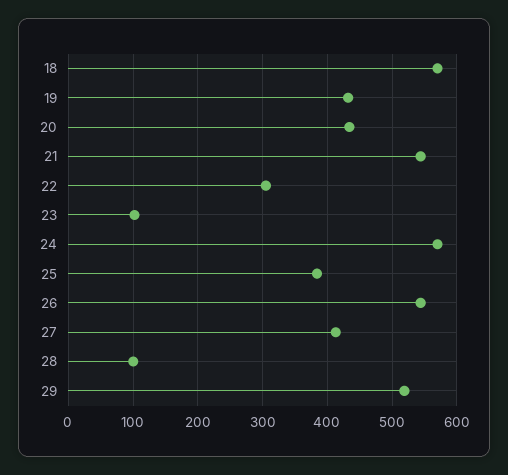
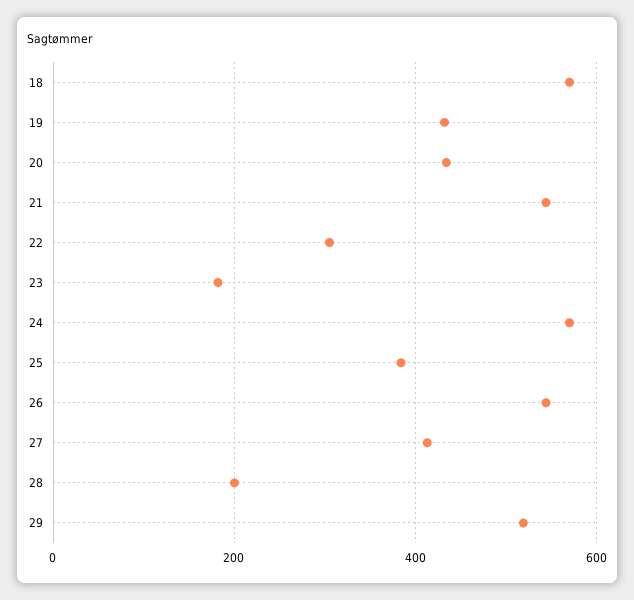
  {
    "18": 570,
    "19": 430,
    "20": 430,
    "21": 540,
    "22": 310,
-   "23": 100,
+   "23": 180,
    "24": 570,
    "25": 380,
    "26": 540,
    "27": 410,
-   "28": 100,
+   "28": 200,
    "29": 520
  }

